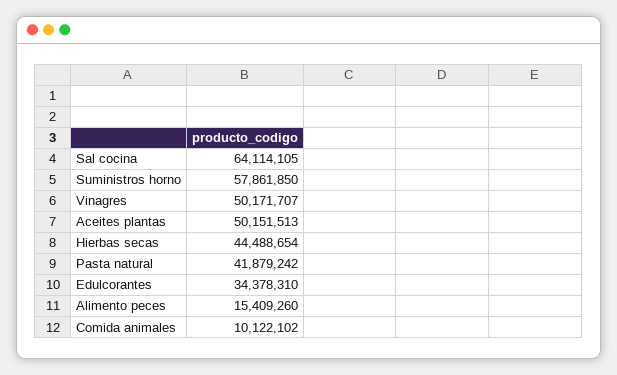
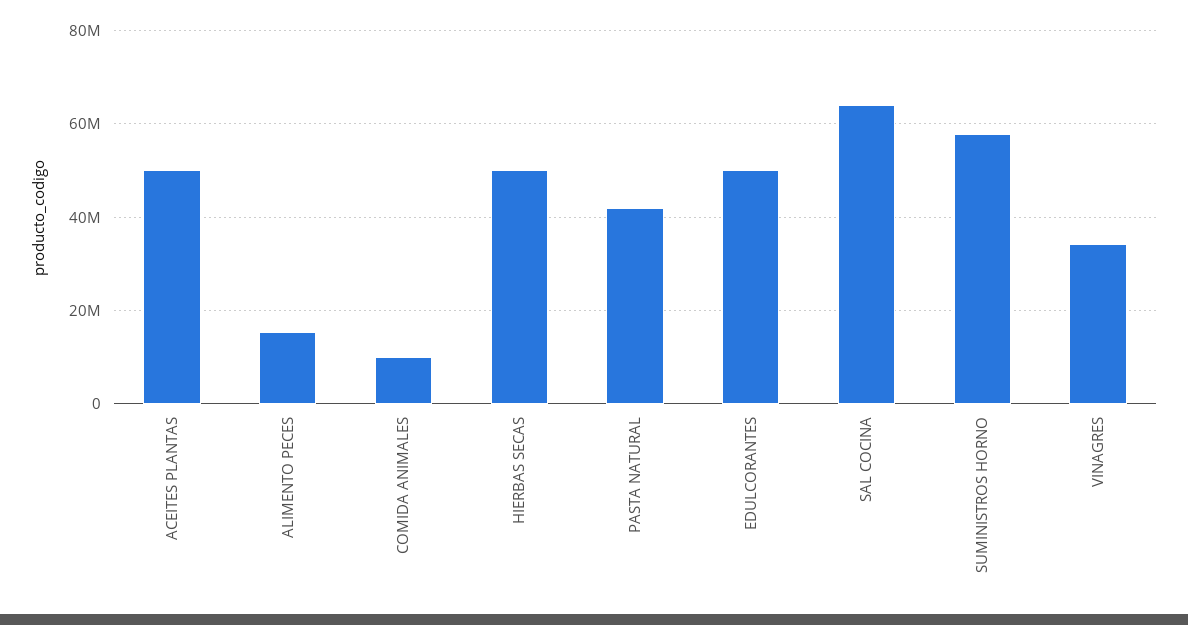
  {
    "Sal cocina": 64114105,
    "Suministros horno": 57861850,
-   "Vinagres": 50171707,
+   "Vinagres": 34000000,
    "Aceites plantas": 50151513,
-   "Hierbas secas": 44488654,
+   "Hierbas secas": 50000000,
    "Pasta natural": 41879242,
-   "Edulcorantes": 34378310,
+   "Edulcorantes": 50000000,
    "Alimento peces": 15409260,
    "Comida animales": 10122102
  }

